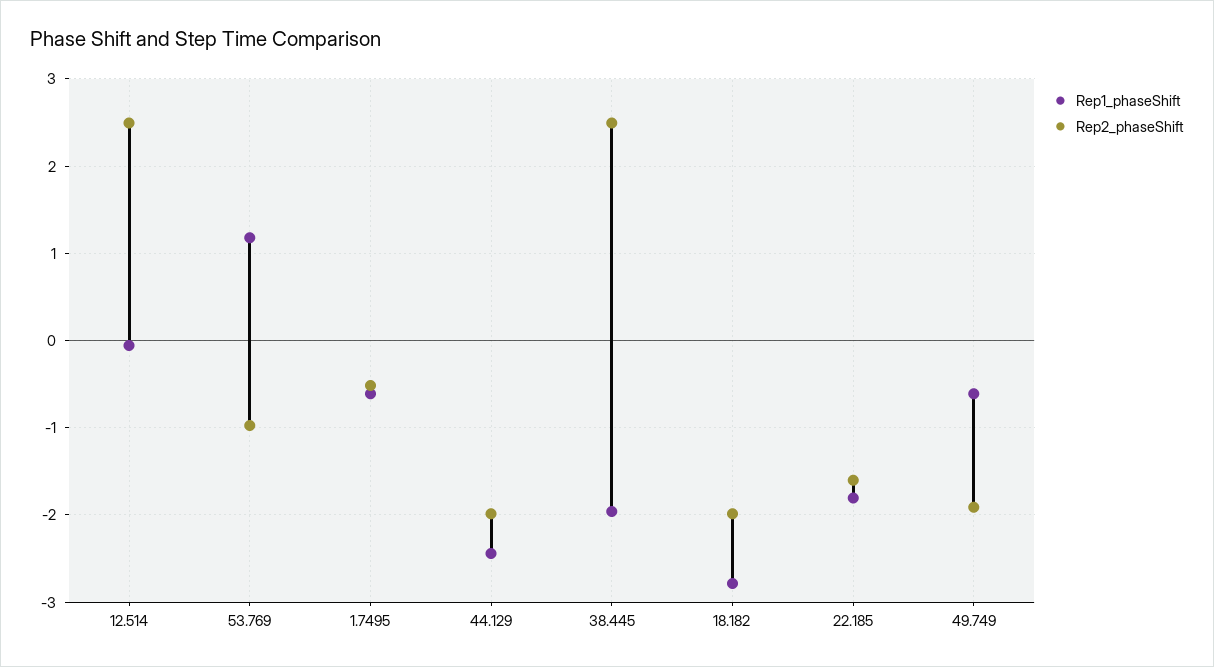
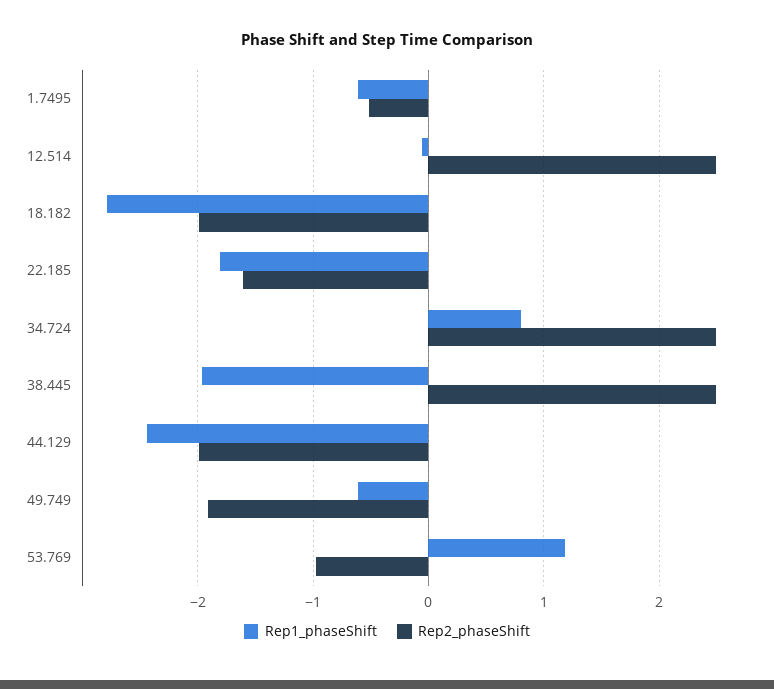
  {
    "Rep1_phaseShift": {
      "12.514": -0.1,
      "53.769": 1.2,
      "1.7495": -0.6,
      "44.129": -2.4,
      "38.445": -2,
      "18.182": -2.8,
      "22.185": -1.8,
-     "49.749": -0.6
+     "49.749": -0.6,
+     "34.724": 0.8
    },
    "Rep2_phaseShift": {
      "12.514": 2.5,
      "53.769": -1,
      "1.7495": -0.5,
      "44.129": -2,
      "38.445": 2.5,
      "18.182": -2,
      "22.185": -1.6,
-     "49.749": -1.9
+     "49.749": -1.9,
+     "34.724": 2.5
    }
  }

